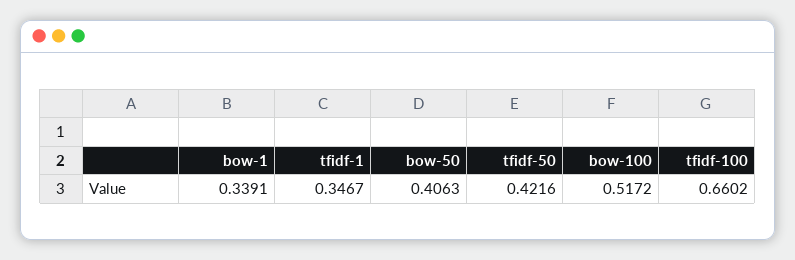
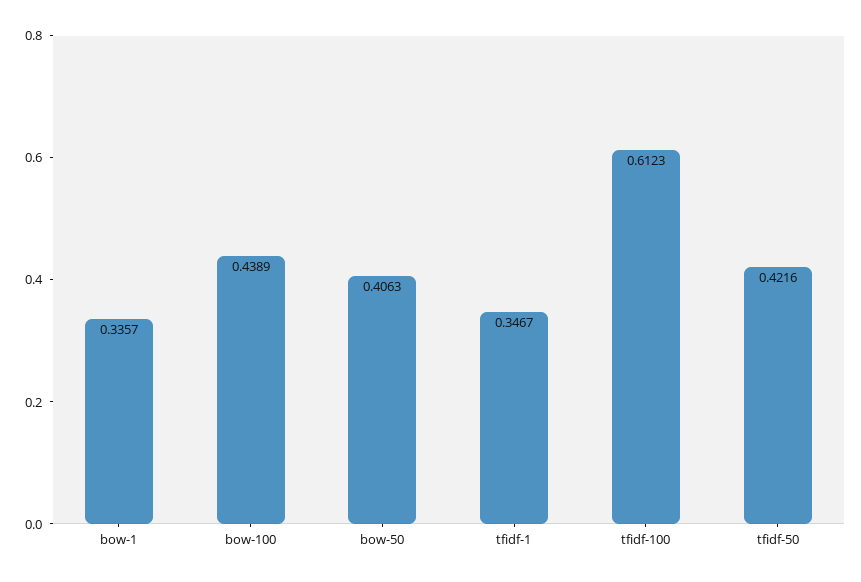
  {
-   "bow-1": 0.3391,
+   "bow-1": 0.3357,
    "tfidf-1": 0.3467,
    "bow-50": 0.4063,
    "tfidf-50": 0.4216,
-   "bow-100": 0.5172,
+   "bow-100": 0.4389,
-   "tfidf-100": 0.6602
+   "tfidf-100": 0.6123
  }

